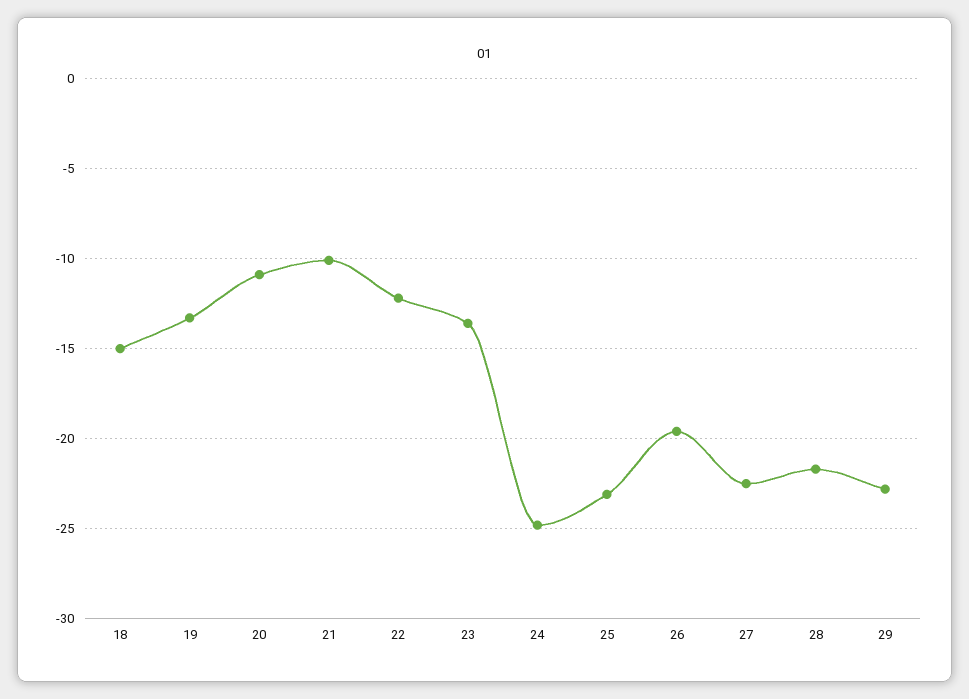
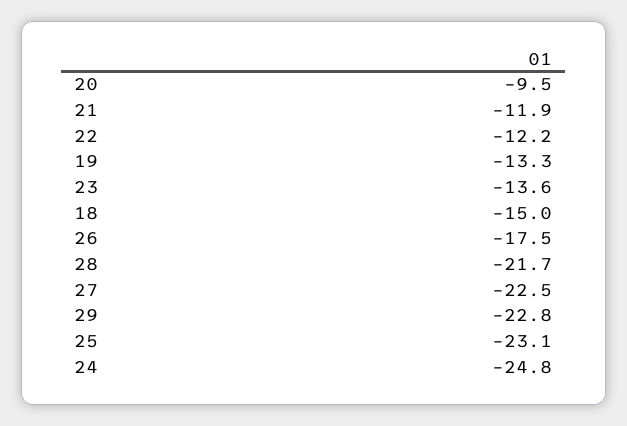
  {
    "18": -15,
    "19": -13.3,
-   "20": -11,
+   "20": -9.5,
-   "21": -10,
+   "21": -11.9,
    "22": -12.2,
    "23": -13.6,
    "24": -24.8,
    "25": -23.1,
-   "26": -19.5,
+   "26": -17.5,
    "27": -22.5,
    "28": -21.7,
    "29": -22.8
  }

